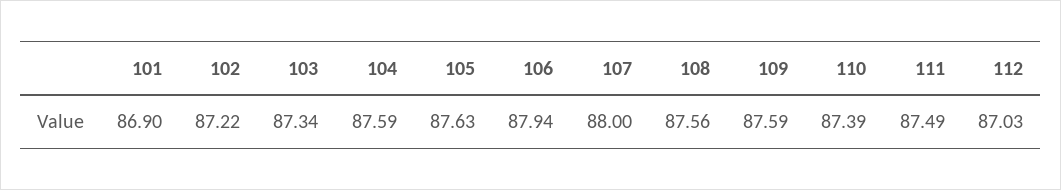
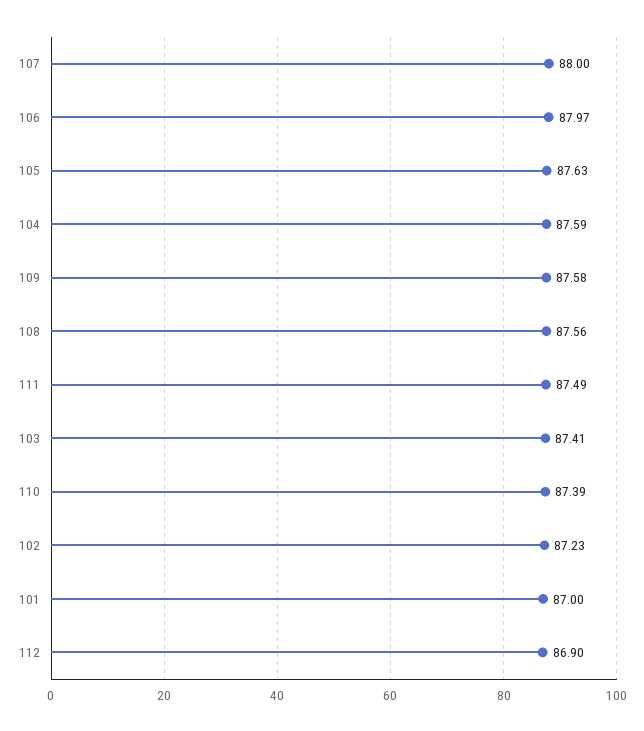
  {
-   "101": 86.9,
+   "101": 87,
-   "102": 87.22,
+   "102": 87.23,
-   "103": 87.34,
+   "103": 87.41,
    "104": 87.59,
    "105": 87.63,
-   "106": 87.94,
+   "106": 87.97,
    "107": 88,
    "108": 87.56,
-   "109": 87.59,
+   "109": 87.58,
    "110": 87.39,
    "111": 87.49,
-   "112": 87.03
+   "112": 86.9
  }

